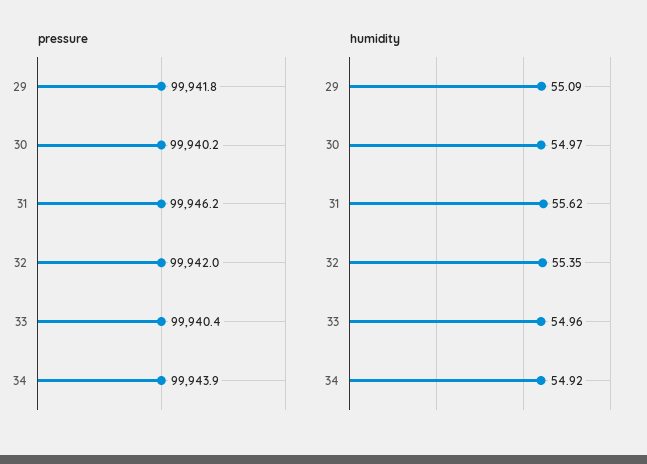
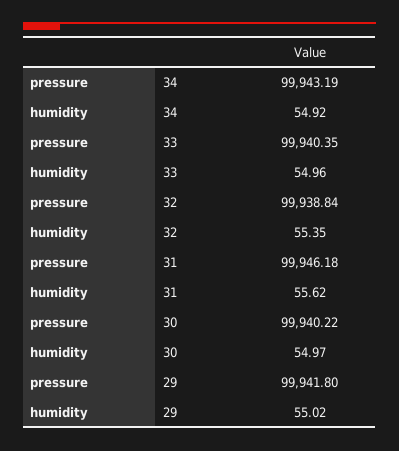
  {
    "pressure": {
      "29": 99941.8,
      "30": 99940.22,
      "31": 99946.18,
-     "32": 99942,
+     "32": 99938.84,
      "33": 99940.35,
-     "34": 99943.9
+     "34": 99943.19
    },
    "humidity": {
-     "29": 55.09,
+     "29": 55.02,
      "30": 54.97,
      "31": 55.62,
      "32": 55.35,
      "33": 54.96,
      "34": 54.92
    }
  }

